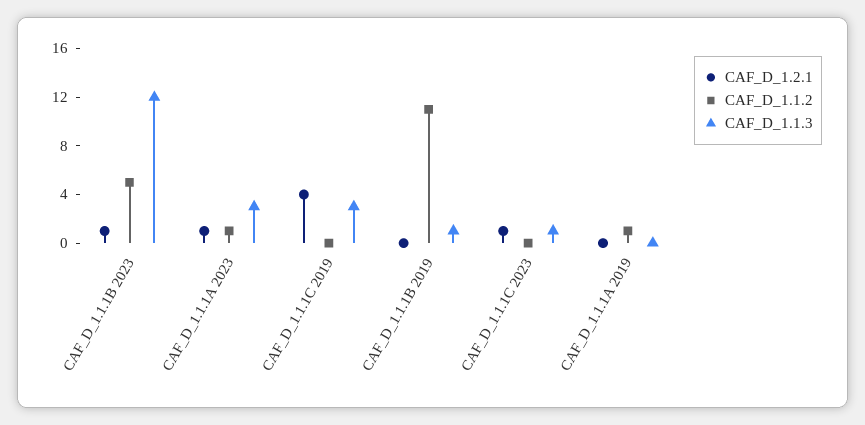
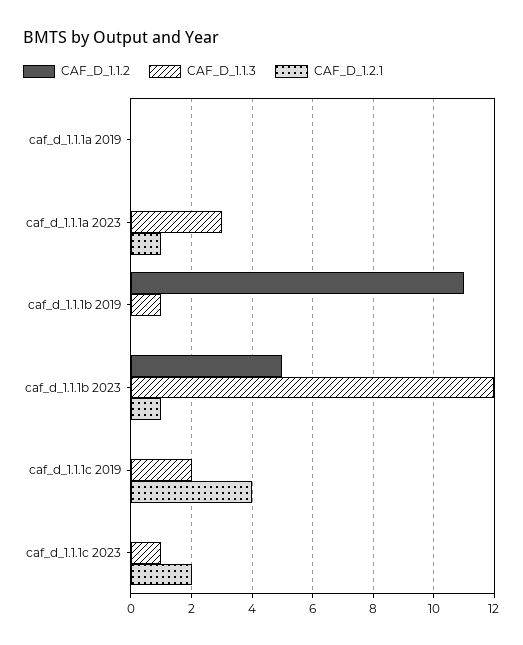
  {
    "CAF_D_1.2.1": {
      "CAF_D_1.1.1B 2023": 1,
      "CAF_D_1.1.1A 2023": 1,
      "CAF_D_1.1.1C 2019": 4,
      "CAF_D_1.1.1B 2019": 0,
-     "CAF_D_1.1.1C 2023": 1,
+     "CAF_D_1.1.1C 2023": 2,
      "CAF_D_1.1.1A 2019": 0
    },
    "CAF_D_1.1.2": {
      "CAF_D_1.1.1B 2023": 5,
-     "CAF_D_1.1.1A 2023": 1,
+     "CAF_D_1.1.1A 2023": 0,
      "CAF_D_1.1.1C 2019": 0,
      "CAF_D_1.1.1B 2019": 11,
      "CAF_D_1.1.1C 2023": 0,
-     "CAF_D_1.1.1A 2019": 1
+     "CAF_D_1.1.1A 2019": 0
    },
    "CAF_D_1.1.3": {
      "CAF_D_1.1.1B 2023": 12,
      "CAF_D_1.1.1A 2023": 3,
-     "CAF_D_1.1.1C 2019": 3,
+     "CAF_D_1.1.1C 2019": 2,
      "CAF_D_1.1.1B 2019": 1,
      "CAF_D_1.1.1C 2023": 1,
      "CAF_D_1.1.1A 2019": 0
    }
  }

